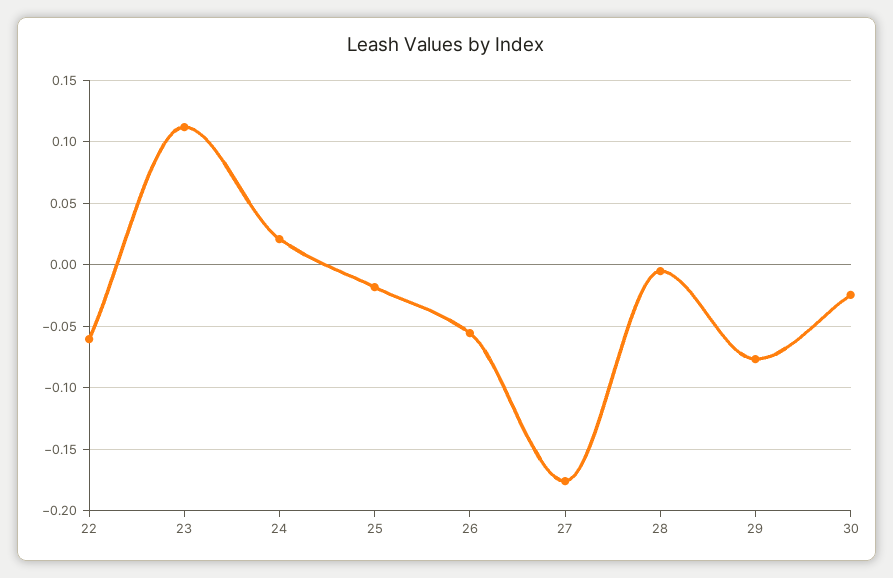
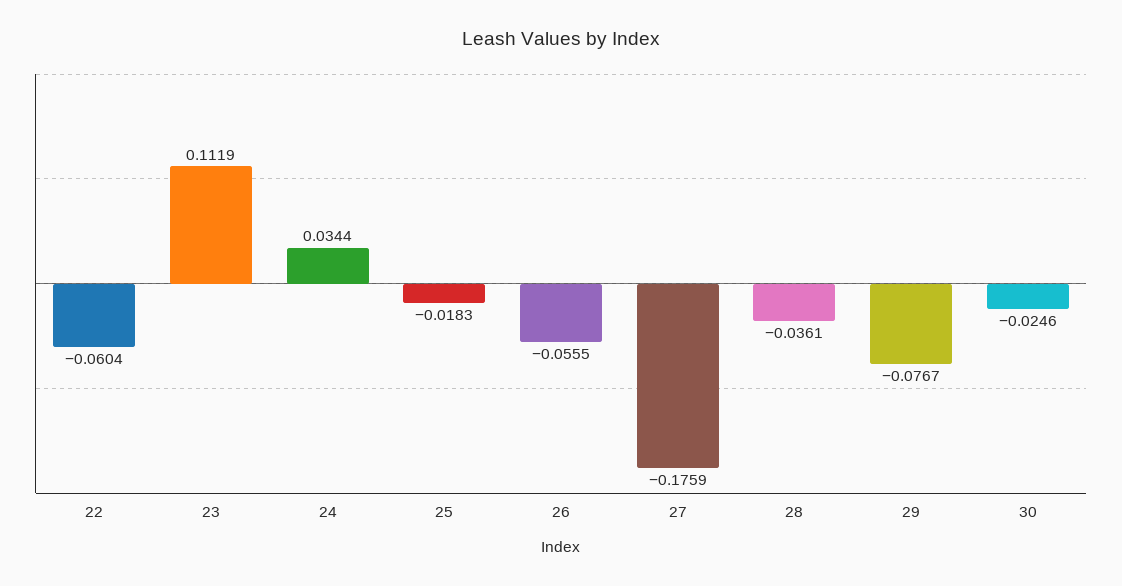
  {
    "22": -0.0604,
    "23": 0.1119,
-   "24": 0.02,
+   "24": 0.0344,
    "25": -0.0183,
    "26": -0.0555,
    "27": -0.1759,
-   "28": -0.005,
+   "28": -0.0361,
    "29": -0.0767,
    "30": -0.0246
  }

